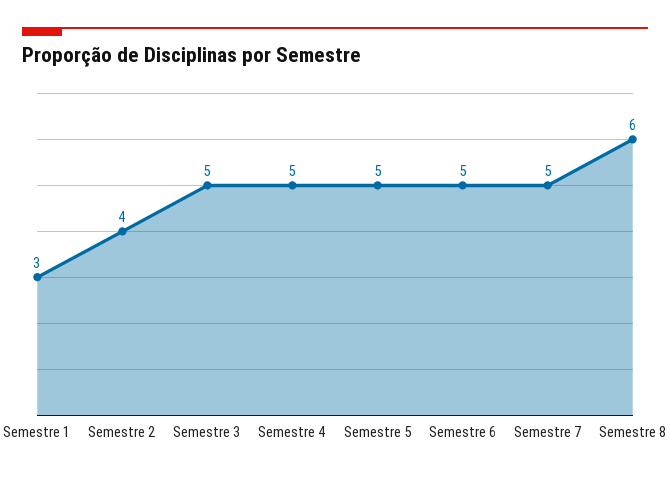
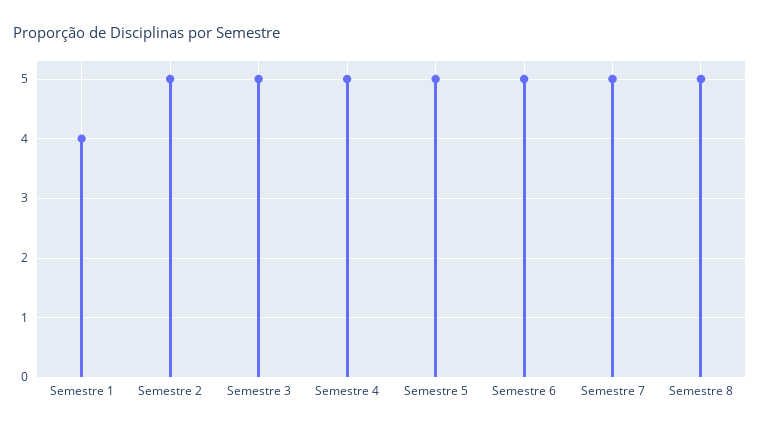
  {
-   "Semestre 1": 3,
+   "Semestre 1": 4,
-   "Semestre 2": 4,
+   "Semestre 2": 5,
    "Semestre 3": 5,
    "Semestre 4": 5,
    "Semestre 5": 5,
    "Semestre 6": 5,
    "Semestre 7": 5,
-   "Semestre 8": 6
+   "Semestre 8": 5
  }

